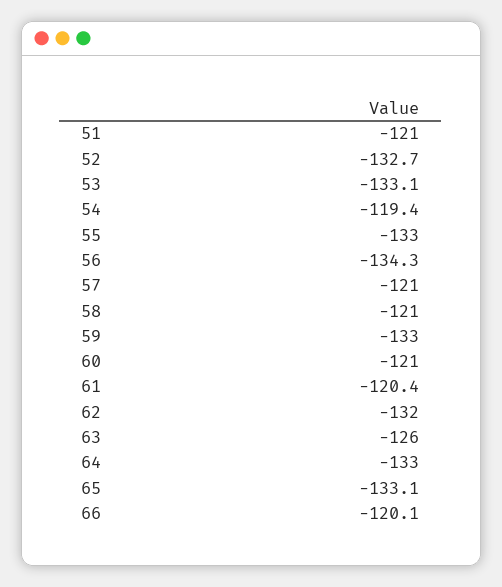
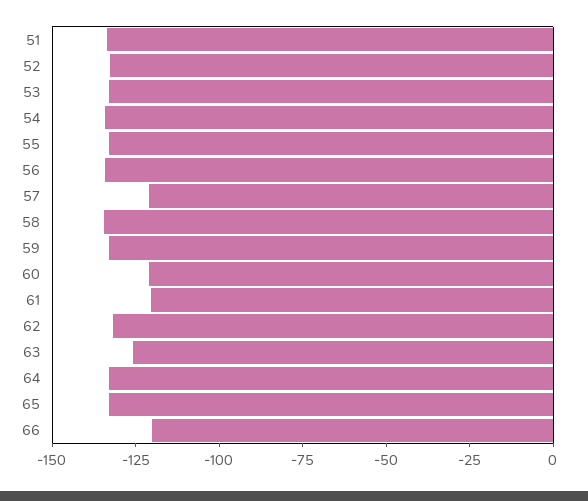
  {
-   "51": -121,
+   "51": -135,
    "52": -132.7,
    "53": -133.1,
-   "54": -119.4,
+   "54": -135,
    "55": -133,
    "56": -134.3,
    "57": -121,
-   "58": -121,
+   "58": -135,
    "59": -133,
    "60": -121,
    "61": -120.4,
    "62": -132,
    "63": -126,
    "64": -133,
    "65": -133.1,
    "66": -120.1
  }

